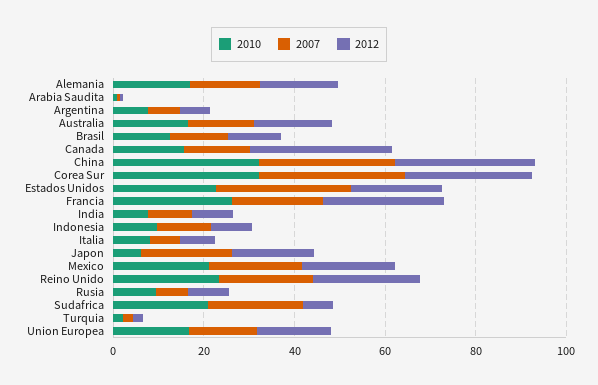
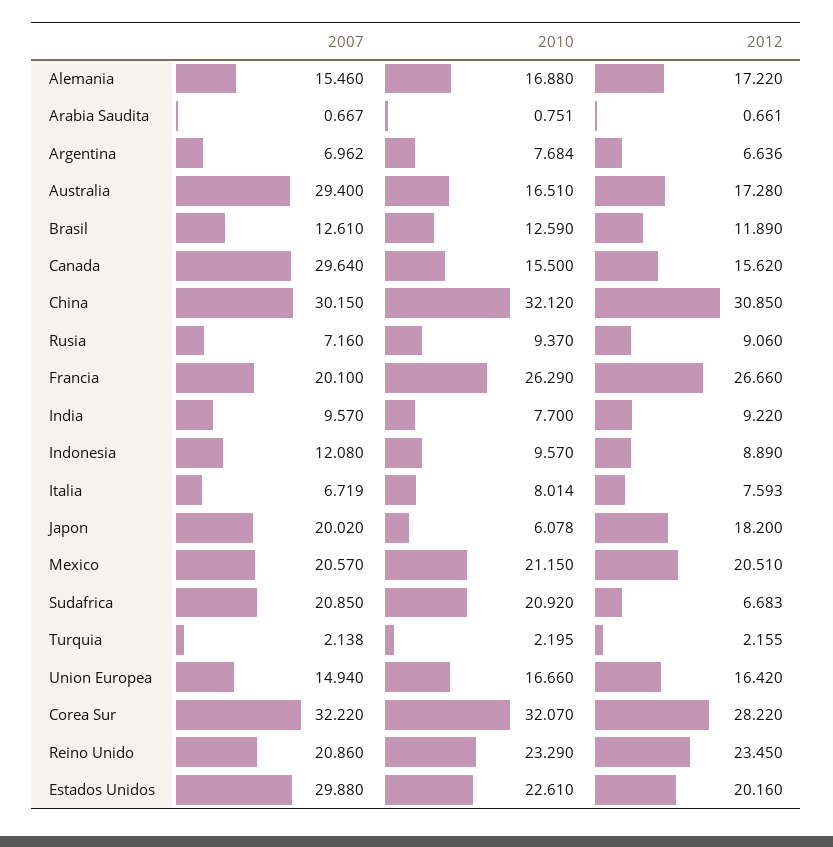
  {
    "2010": {
      "Alemania": 16.88,
      "Arabia Saudita": 0.751,
      "Argentina": 7.684,
      "Australia": 16.51,
      "Brasil": 12.59,
      "Canada": 15.5,
      "China": 32.12,
      "Corea Sur": 32.07,
      "Estados Unidos": 22.61,
      "Francia": 26.29,
      "India": 7.7,
      "Indonesia": 9.57,
      "Italia": 8.014,
      "Japon": 6.078,
      "Mexico": 21.15,
      "Reino Unido": 23.29,
      "Rusia": 9.37,
      "Sudafrica": 20.92,
      "Turquia": 2.195,
      "Union Europea": 16.66
    },
    "2007": {
      "Alemania": 15.46,
      "Arabia Saudita": 0.667,
      "Argentina": 6.962,
-     "Australia": 15,
+     "Australia": 29.4,
      "Brasil": 12.61,
-     "Canada": 15,
+     "Canada": 29.64,
      "China": 30.15,
      "Corea Sur": 32.22,
      "Estados Unidos": 29.88,
      "Francia": 20.1,
      "India": 9.57,
      "Indonesia": 12.08,
      "Italia": 6.719,
      "Japon": 20.02,
      "Mexico": 20.57,
      "Reino Unido": 20.86,
      "Rusia": 7.16,
      "Sudafrica": 20.85,
      "Turquia": 2.138,
      "Union Europea": 14.94
    },
    "2012": {
      "Alemania": 17.22,
      "Arabia Saudita": 0.661,
      "Argentina": 6.636,
      "Australia": 17.28,
      "Brasil": 11.89,
-     "Canada": 30,
+     "Canada": 15.62,
      "China": 30.85,
      "Corea Sur": 28.22,
      "Estados Unidos": 20.16,
      "Francia": 26.66,
      "India": 9.22,
      "Indonesia": 8.89,
      "Italia": 7.593,
      "Japon": 18.2,
      "Mexico": 20.51,
      "Reino Unido": 23.45,
      "Rusia": 9.06,
      "Sudafrica": 6.683,
      "Turquia": 2.155,
      "Union Europea": 16.42
    }
  }

